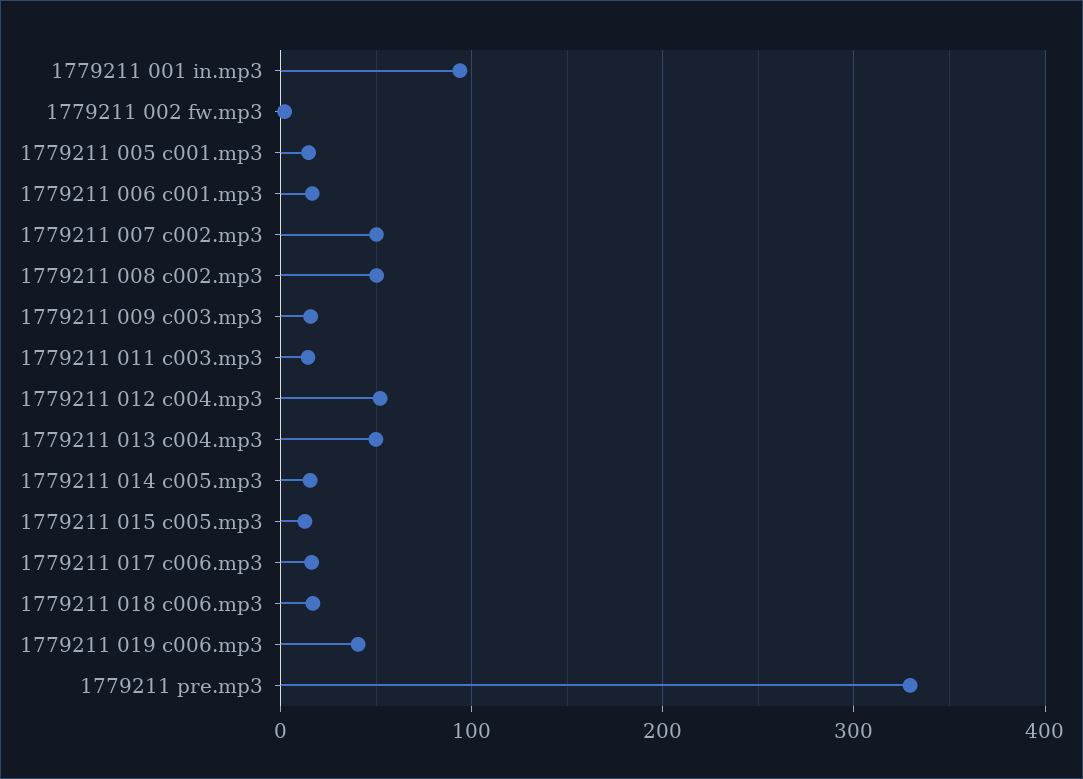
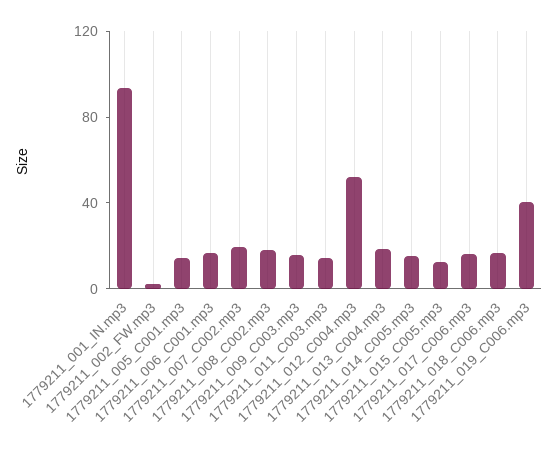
  {
    "1779211 001 in.mp3": 90,
    "1779211 002 fw.mp3": 0,
    "1779211 005 c001.mp3": 10,
    "1779211 006 c001.mp3": 20,
-   "1779211 007 c002.mp3": 50,
+   "1779211 007 c002.mp3": 20,
-   "1779211 008 c002.mp3": 50,
+   "1779211 008 c002.mp3": 20,
    "1779211 009 c003.mp3": 20,
    "1779211 011 c003.mp3": 10,
    "1779211 012 c004.mp3": 50,
-   "1779211 013 c004.mp3": 50,
+   "1779211 013 c004.mp3": 20,
    "1779211 014 c005.mp3": 20,
    "1779211 015 c005.mp3": 10,
    "1779211 017 c006.mp3": 20,
    "1779211 018 c006.mp3": 20,
-   "1779211 019 c006.mp3": 40,
+   "1779211 019 c006.mp3": 40
-   "1779211 pre.mp3": 330
  }

